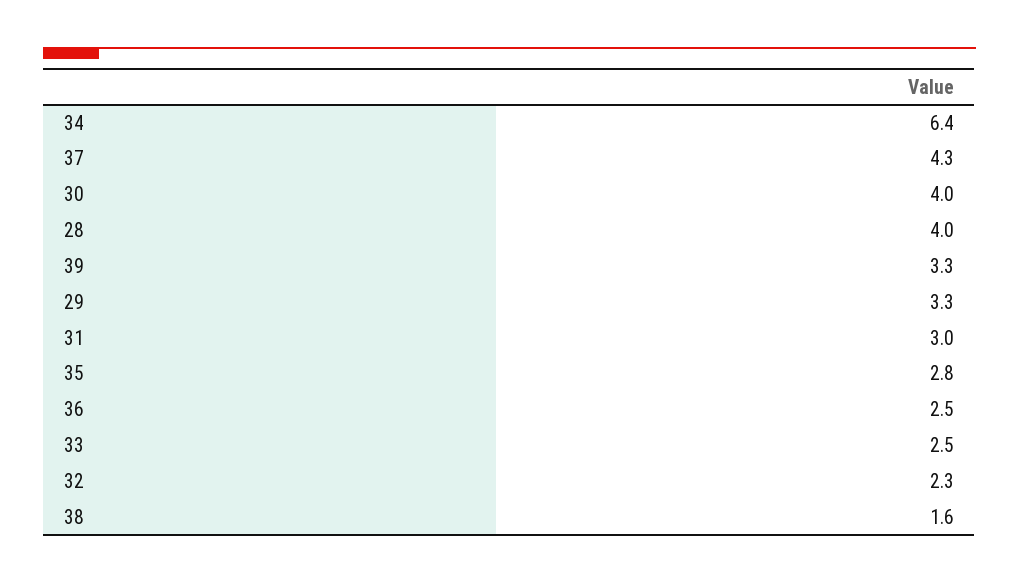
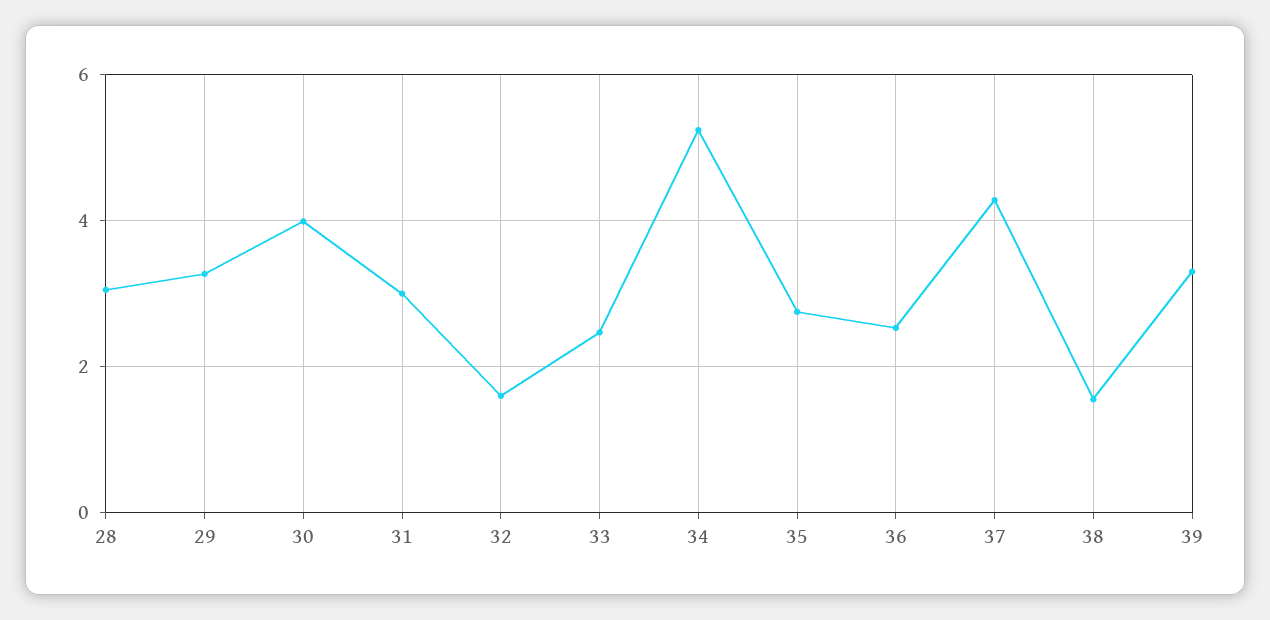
  {
-   "34": 6.4,
+   "34": 5.2,
    "37": 4.3,
    "30": 4,
-   "28": 4,
+   "28": 3,
    "39": 3.3,
    "29": 3.3,
    "31": 3,
    "35": 2.8,
    "36": 2.5,
    "33": 2.5,
-   "32": 2.3,
+   "32": 1.6,
    "38": 1.6
  }

